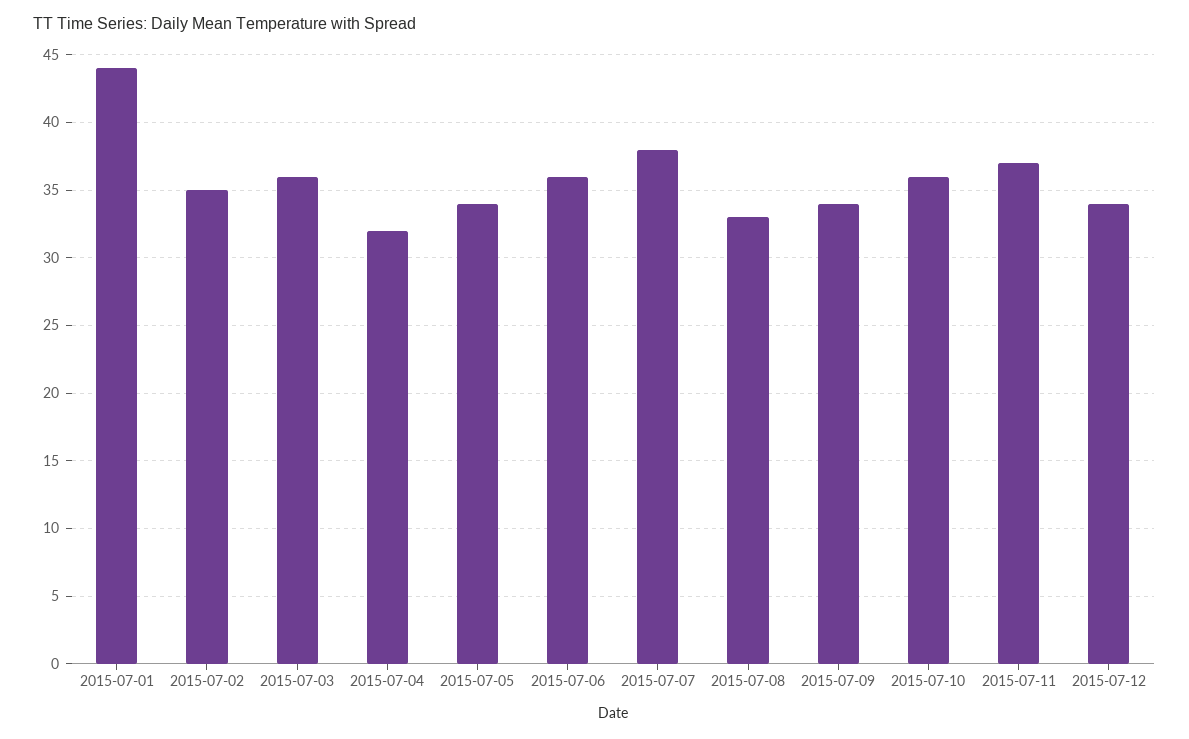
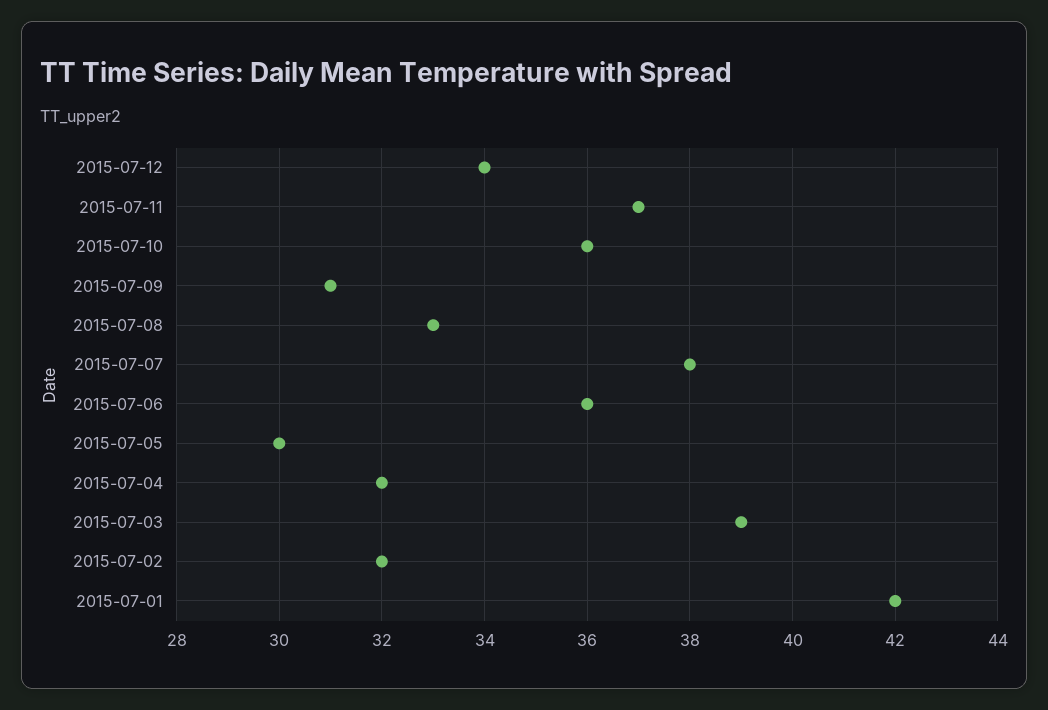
  {
-   "2015-07-01": 44,
+   "2015-07-01": 42,
-   "2015-07-02": 35,
+   "2015-07-02": 32,
-   "2015-07-03": 36,
+   "2015-07-03": 39,
    "2015-07-04": 32,
-   "2015-07-05": 34,
+   "2015-07-05": 30,
    "2015-07-06": 36,
    "2015-07-07": 38,
    "2015-07-08": 33,
-   "2015-07-09": 34,
+   "2015-07-09": 31,
    "2015-07-10": 36,
    "2015-07-11": 37,
    "2015-07-12": 34
  }

